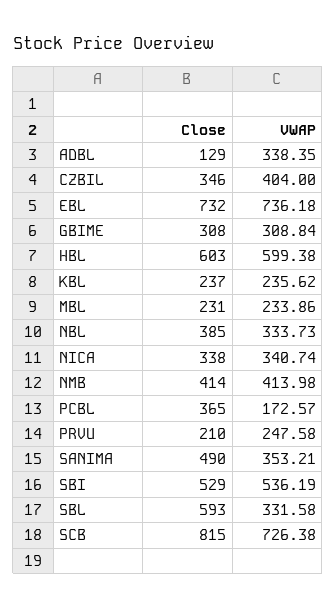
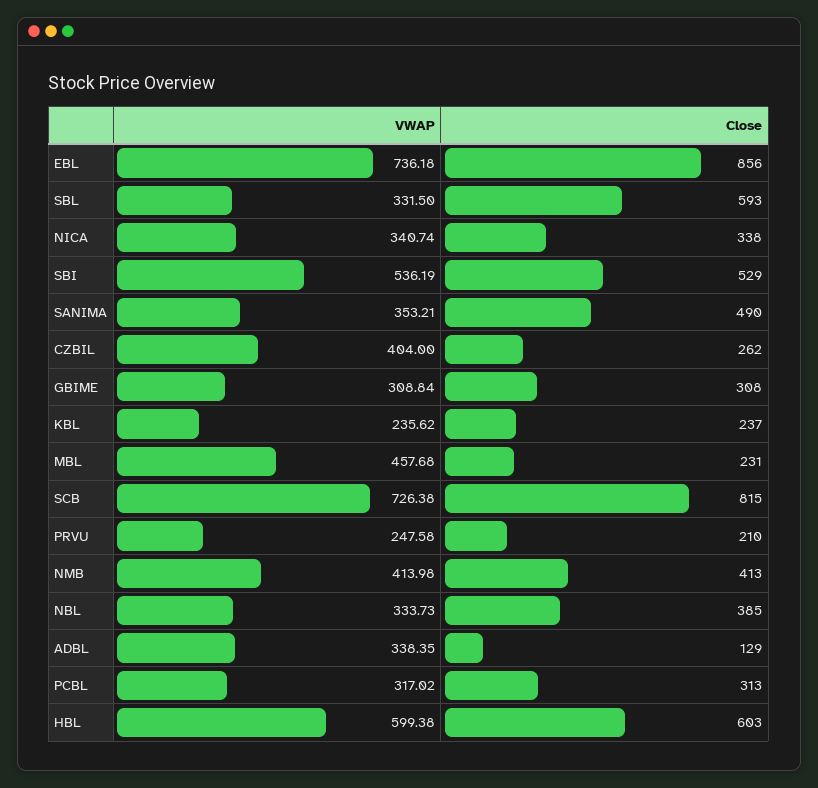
  {
    "Close": {
      "ADBL": 129,
-     "CZBIL": 346,
+     "CZBIL": 262,
-     "EBL": 732,
+     "EBL": 856,
      "GBIME": 308,
      "HBL": 603,
      "KBL": 237,
      "MBL": 231,
      "NBL": 385,
      "NICA": 338,
-     "NMB": 414,
+     "NMB": 413,
-     "PCBL": 365,
+     "PCBL": 313,
      "PRVU": 210,
      "SANIMA": 490,
      "SBI": 529,
      "SBL": 593,
      "SCB": 815
    },
    "VWAP": {
      "ADBL": 338.35,
      "CZBIL": 404,
      "EBL": 736.18,
      "GBIME": 308.84,
      "HBL": 599.38,
      "KBL": 235.62,
-     "MBL": 233.86,
+     "MBL": 457.68,
      "NBL": 333.73,
      "NICA": 340.74,
      "NMB": 413.98,
-     "PCBL": 172.57,
+     "PCBL": 317.02,
      "PRVU": 247.58,
      "SANIMA": 353.21,
      "SBI": 536.19,
-     "SBL": 331.58,
+     "SBL": 331.5,
      "SCB": 726.38
    }
  }

